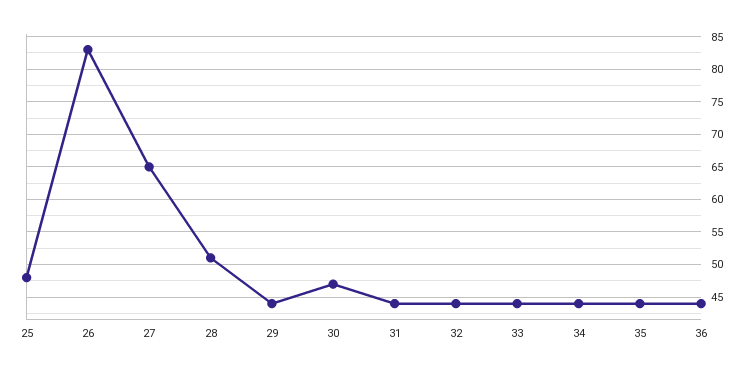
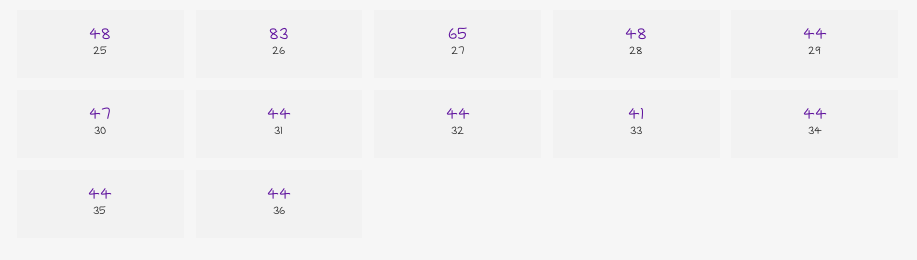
  {
    "25": 48,
    "26": 83,
    "27": 65,
-   "28": 51,
+   "28": 48,
    "29": 44,
    "30": 47,
    "31": 44,
    "32": 44,
-   "33": 44,
+   "33": 41,
    "34": 44,
    "35": 44,
    "36": 44
  }

